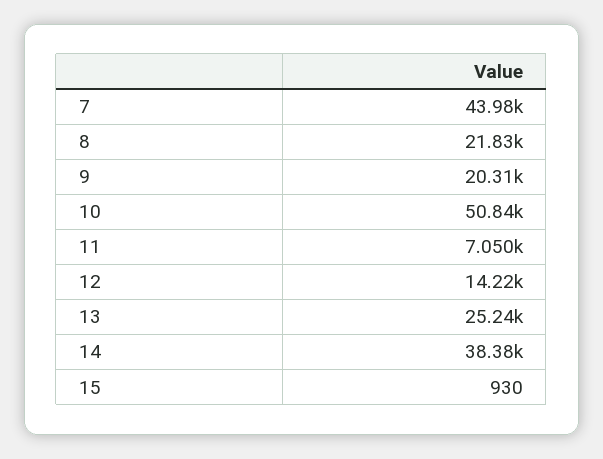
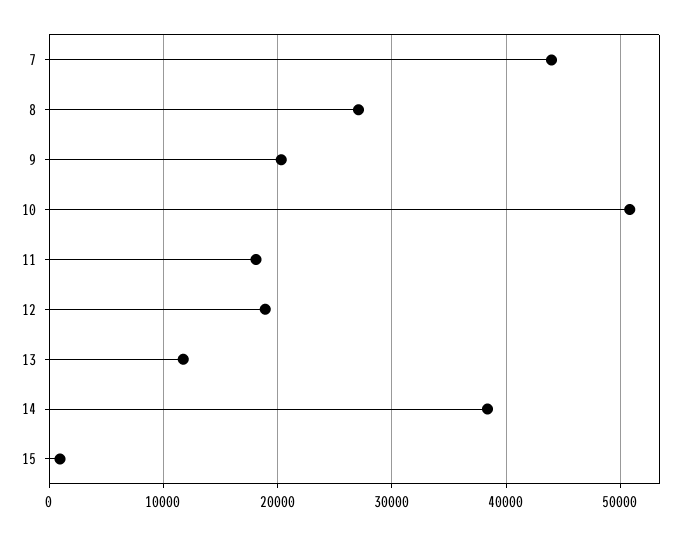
  {
    "7": 43980,
-   "8": 21830,
+   "8": 27000,
    "9": 20310,
    "10": 50840,
-   "11": 7050,
+   "11": 18000,
-   "12": 14220,
+   "12": 19000,
-   "13": 25240,
+   "13": 12000,
    "14": 38380,
    "15": 930
  }

